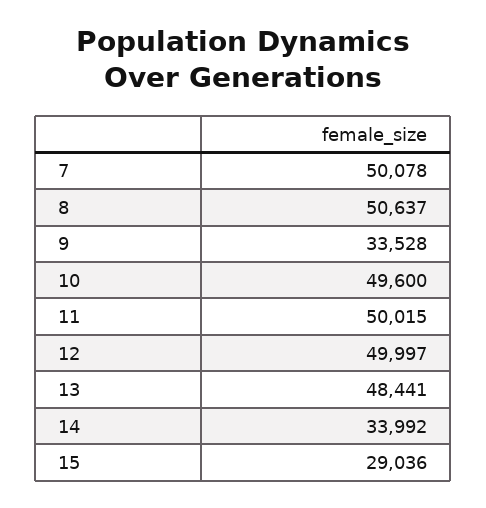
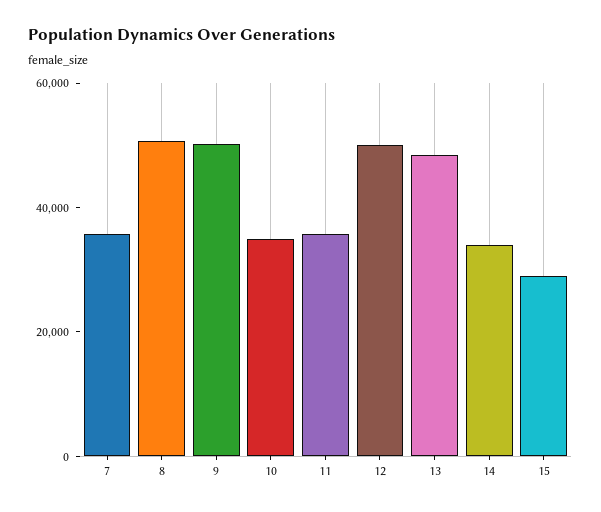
  {
-   "7": 50078,
+   "7": 35000,
    "8": 50637,
-   "9": 33528,
+   "9": 50000,
-   "10": 49600,
+   "10": 35000,
-   "11": 50015,
+   "11": 35000,
    "12": 49997,
    "13": 48441,
    "14": 33992,
    "15": 29036
  }

